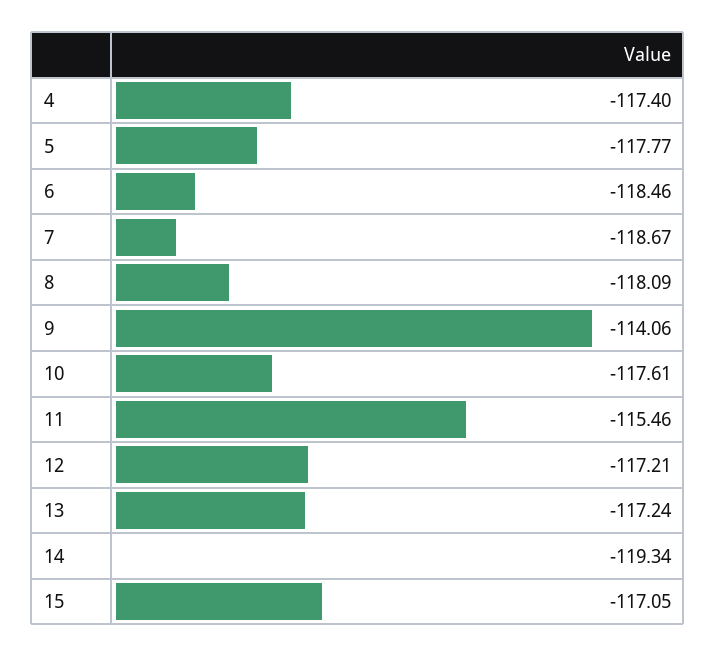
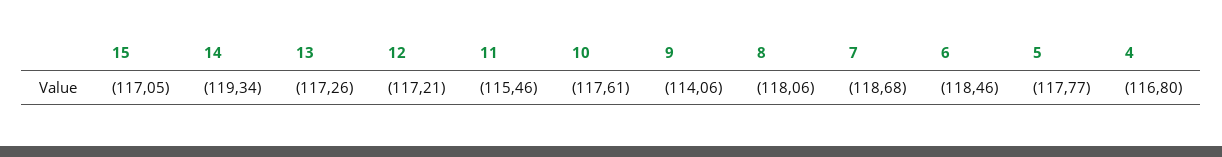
  {
-   "4": -117.4,
+   "4": -116.8,
    "5": -117.77,
    "6": -118.46,
-   "7": -118.67,
+   "7": -118.68,
-   "8": -118.09,
+   "8": -118.06,
    "9": -114.06,
    "10": -117.61,
    "11": -115.46,
    "12": -117.21,
-   "13": -117.24,
+   "13": -117.26,
    "14": -119.34,
    "15": -117.05
  }

